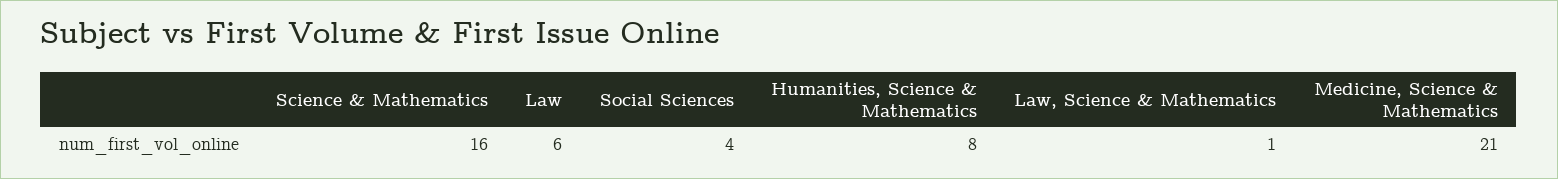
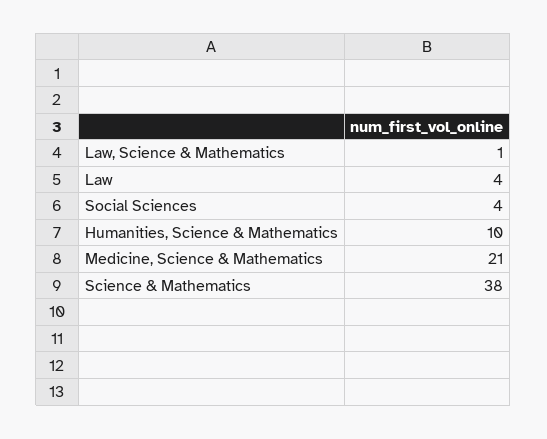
  {
-   "Science & Mathematics": 16,
+   "Science & Mathematics": 38,
-   "Law": 6,
+   "Law": 4,
    "Social Sciences": 4,
-   "Humanities, Science & Mathematics": 8,
+   "Humanities, Science & Mathematics": 10,
    "Law, Science & Mathematics": 1,
    "Medicine, Science & Mathematics": 21
  }

